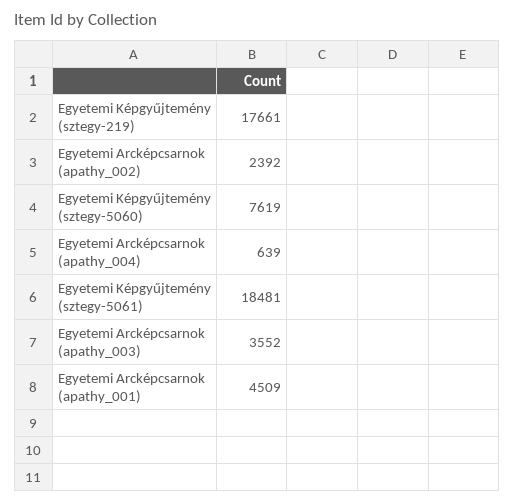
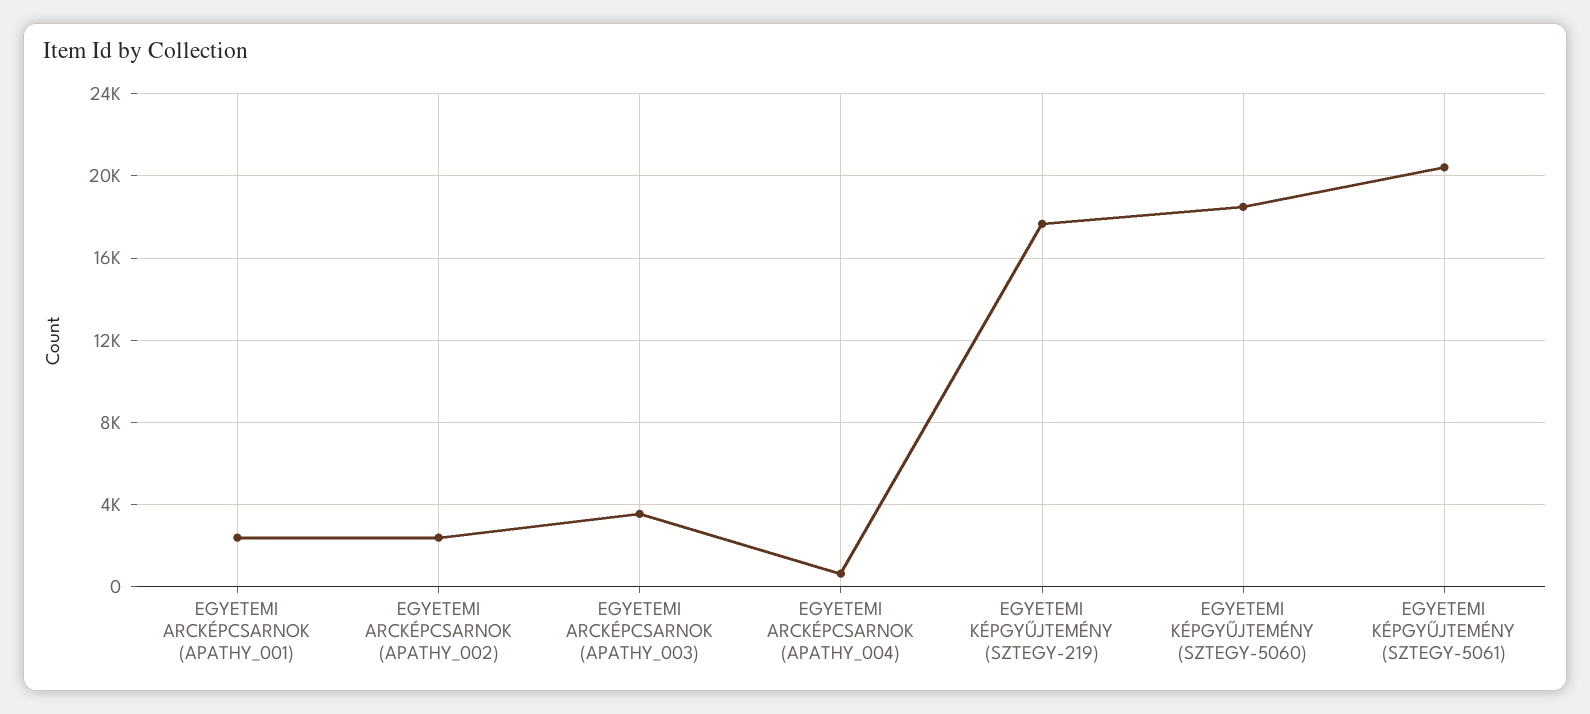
  {
    "Egyetemi Képgyűjtemény (sztegy-219)": 17661,
    "Egyetemi Arcképcsarnok (apathy_002)": 2392,
-   "Egyetemi Képgyűjtemény (sztegy-5060)": 7619,
+   "Egyetemi Képgyűjtemény (sztegy-5060)": 18500,
    "Egyetemi Arcképcsarnok (apathy_004)": 639,
-   "Egyetemi Képgyűjtemény (sztegy-5061)": 18481,
+   "Egyetemi Képgyűjtemény (sztegy-5061)": 20500,
    "Egyetemi Arcképcsarnok (apathy_003)": 3552,
-   "Egyetemi Arcképcsarnok (apathy_001)": 4509
+   "Egyetemi Arcképcsarnok (apathy_001)": 2500
  }

